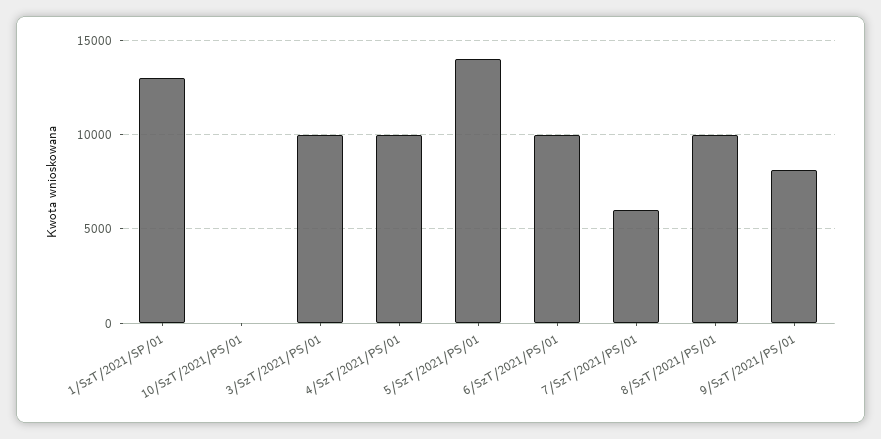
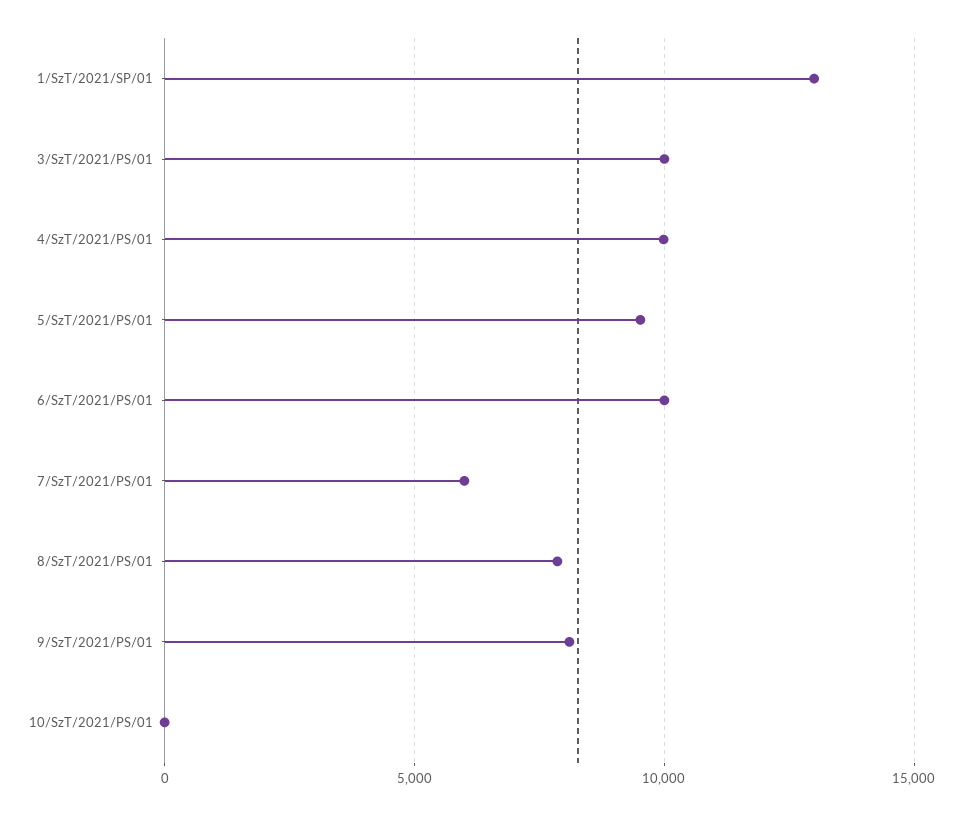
  {
    "1/SzT/2021/SP/01": 13000,
    "10/SzT/2021/PS/01": 0,
    "3/SzT/2021/PS/01": 10000,
    "4/SzT/2021/PS/01": 10000,
-   "5/SzT/2021/PS/01": 14000,
+   "5/SzT/2021/PS/01": 9500,
    "6/SzT/2021/PS/01": 10000,
    "7/SzT/2021/PS/01": 6000,
-   "8/SzT/2021/PS/01": 10000,
+   "8/SzT/2021/PS/01": 8000,
    "9/SzT/2021/PS/01": 8000
  }

